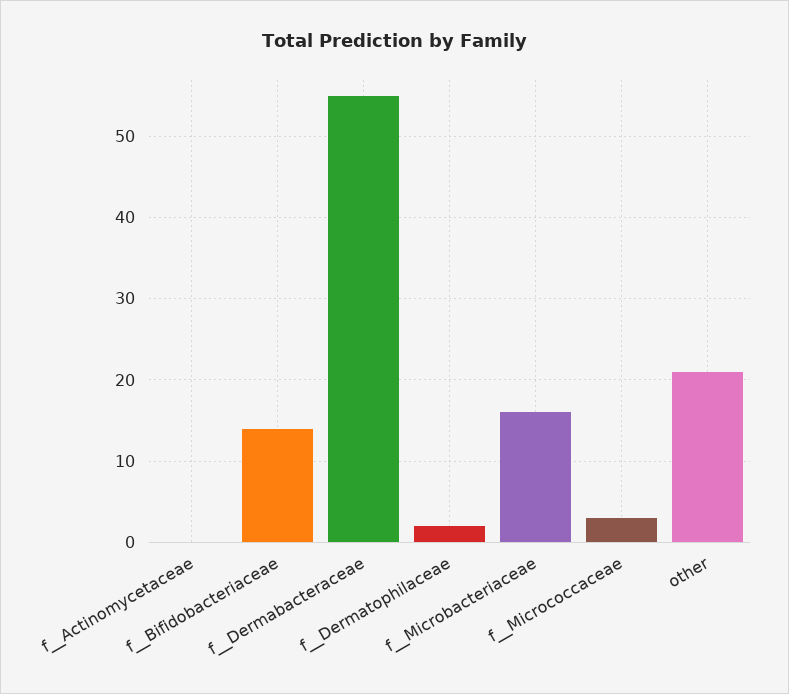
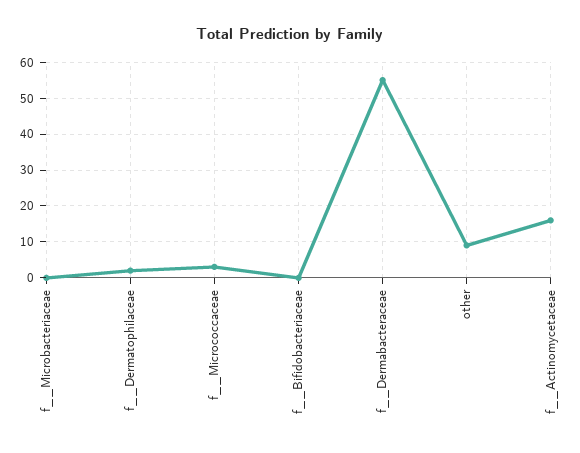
  {
-   "f__Actinomycetaceae": 0,
+   "f__Actinomycetaceae": 15,
-   "f__Bifidobacteriaceae": 14,
+   "f__Bifidobacteriaceae": 0,
    "f__Dermabacteraceae": 55,
    "f__Dermatophilaceae": 2,
-   "f__Microbacteriaceae": 16,
+   "f__Microbacteriaceae": 0,
    "f__Micrococcaceae": 3,
-   "other": 21
+   "other": 10
  }

